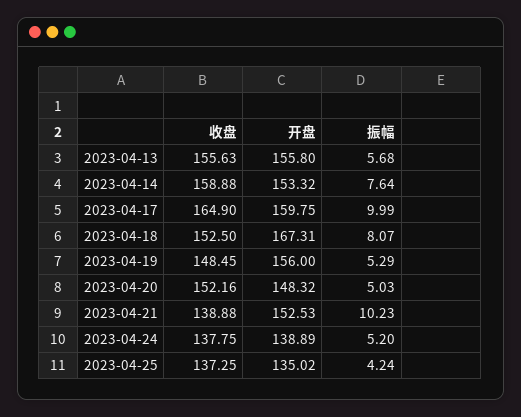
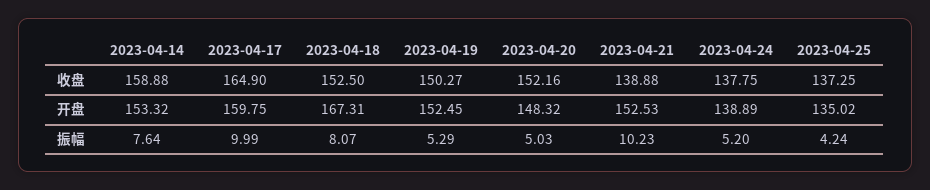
  {
    "收盘": {
-     "2023-04-13": 155.63,
      "2023-04-14": 158.88,
      "2023-04-17": 164.9,
      "2023-04-18": 152.5,
-     "2023-04-19": 148.45,
+     "2023-04-19": 150.27,
      "2023-04-20": 152.16,
      "2023-04-21": 138.88,
      "2023-04-24": 137.75,
      "2023-04-25": 137.25
    },
    "开盘": {
-     "2023-04-13": 155.8,
      "2023-04-14": 153.32,
      "2023-04-17": 159.75,
      "2023-04-18": 167.31,
-     "2023-04-19": 156,
+     "2023-04-19": 152.45,
      "2023-04-20": 148.32,
      "2023-04-21": 152.53,
      "2023-04-24": 138.89,
      "2023-04-25": 135.02
    },
    "振幅": {
-     "2023-04-13": 5.68,
      "2023-04-14": 7.64,
      "2023-04-17": 9.99,
      "2023-04-18": 8.07,
      "2023-04-19": 5.29,
      "2023-04-20": 5.03,
      "2023-04-21": 10.23,
      "2023-04-24": 5.2,
      "2023-04-25": 4.24
    }
  }

